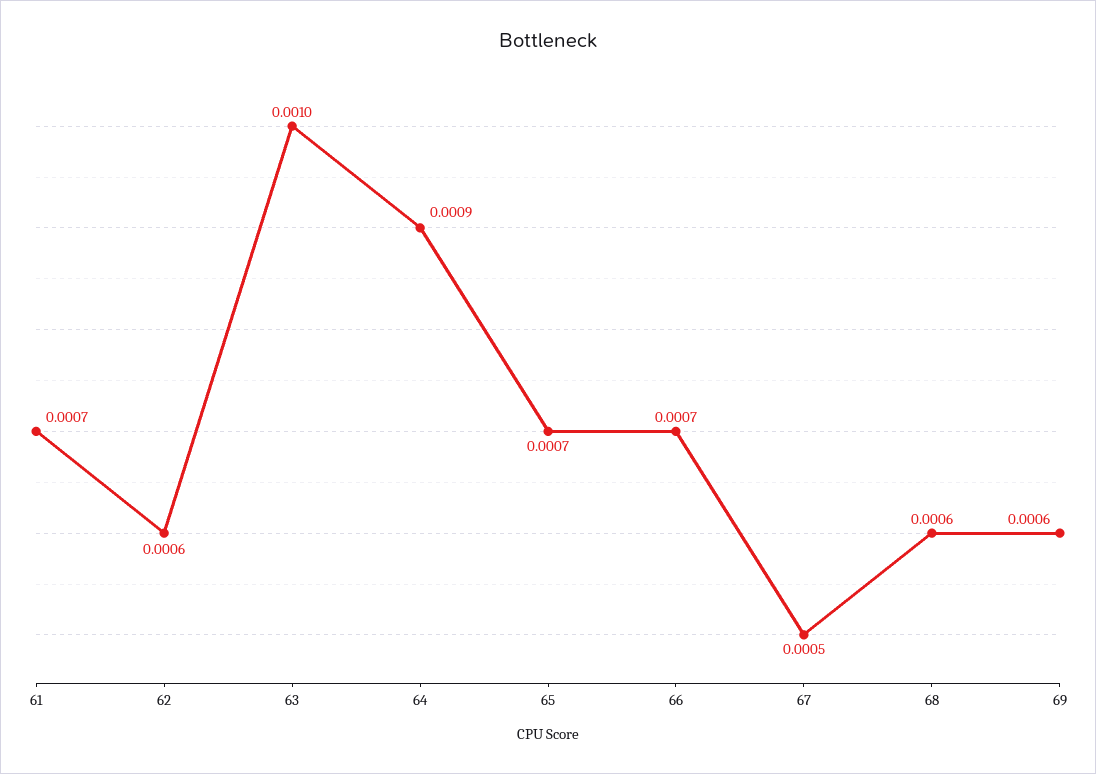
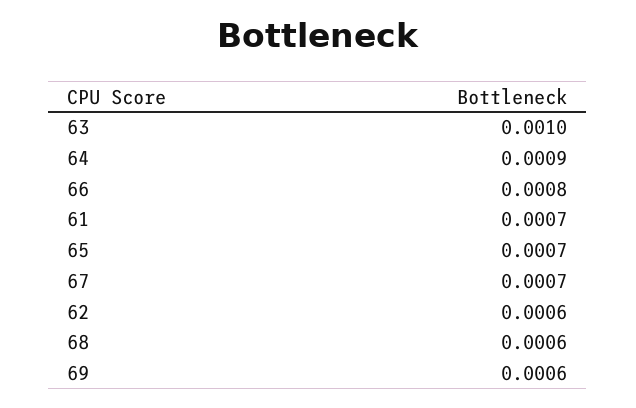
  {
    "61": 0.0007,
    "62": 0.0006,
    "63": 0.001,
    "64": 0.0009,
    "65": 0.0007,
-   "66": 0.0007,
+   "66": 0.0008,
-   "67": 0.0005,
+   "67": 0.0007,
    "68": 0.0006,
    "69": 0.0006
  }

